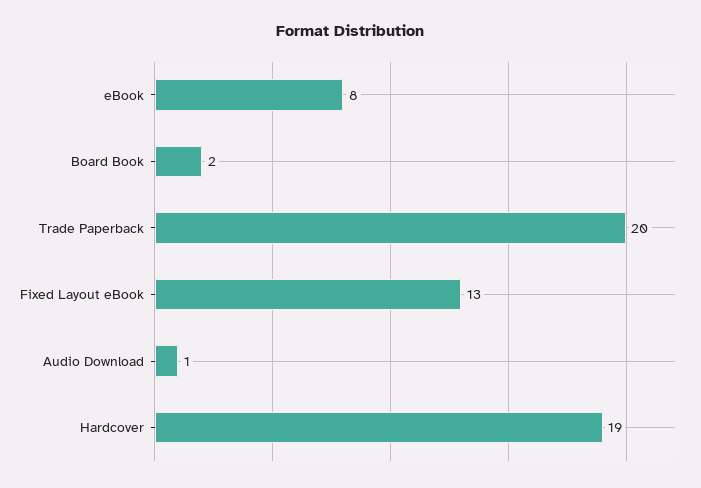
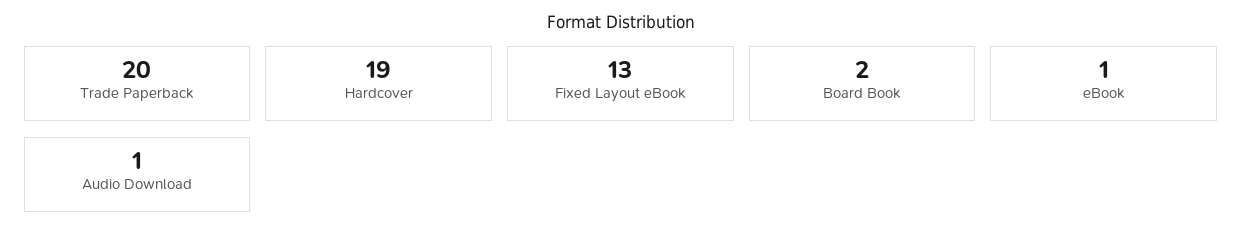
  {
-   "eBook": 8,
+   "eBook": 1,
    "Board Book": 2,
    "Trade Paperback": 20,
    "Fixed Layout eBook": 13,
    "Audio Download": 1,
    "Hardcover": 19
  }

